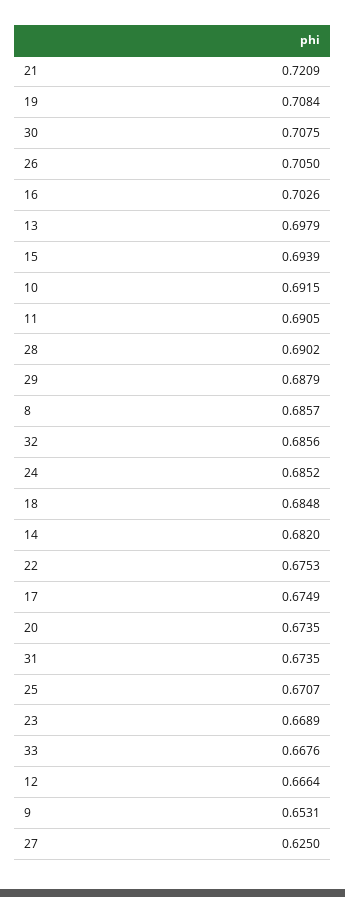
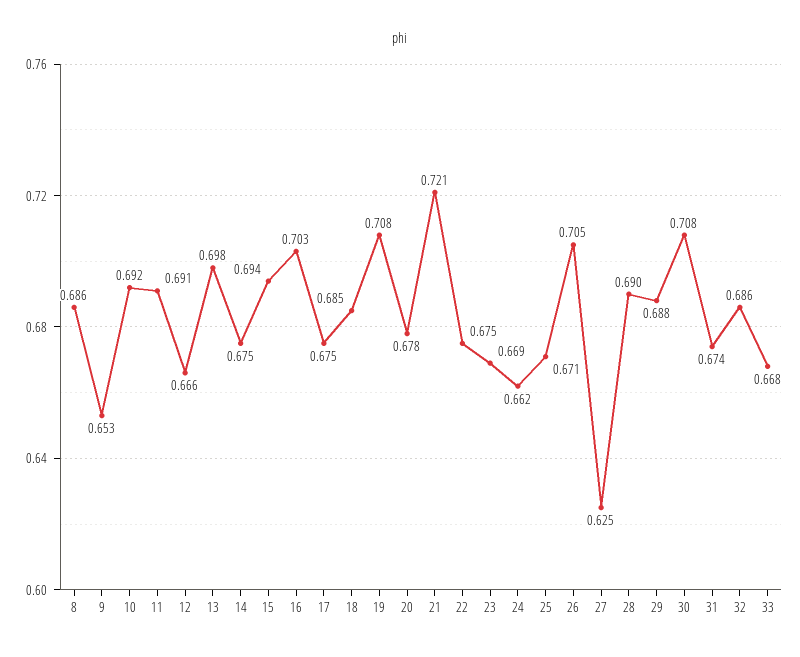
  {
    "21": 0.7209,
    "19": 0.7084,
    "30": 0.7075,
    "26": 0.705,
    "16": 0.7026,
    "13": 0.6979,
    "15": 0.6939,
    "10": 0.6915,
    "11": 0.6905,
    "28": 0.6902,
    "29": 0.6879,
    "8": 0.6857,
    "32": 0.6856,
-   "24": 0.6852,
+   "24": 0.662,
    "18": 0.6848,
-   "14": 0.682,
+   "14": 0.675,
    "22": 0.6753,
    "17": 0.6749,
-   "20": 0.6735,
+   "20": 0.678,
    "31": 0.6735,
    "25": 0.6707,
    "23": 0.6689,
    "33": 0.6676,
    "12": 0.6664,
    "9": 0.6531,
    "27": 0.625
  }

